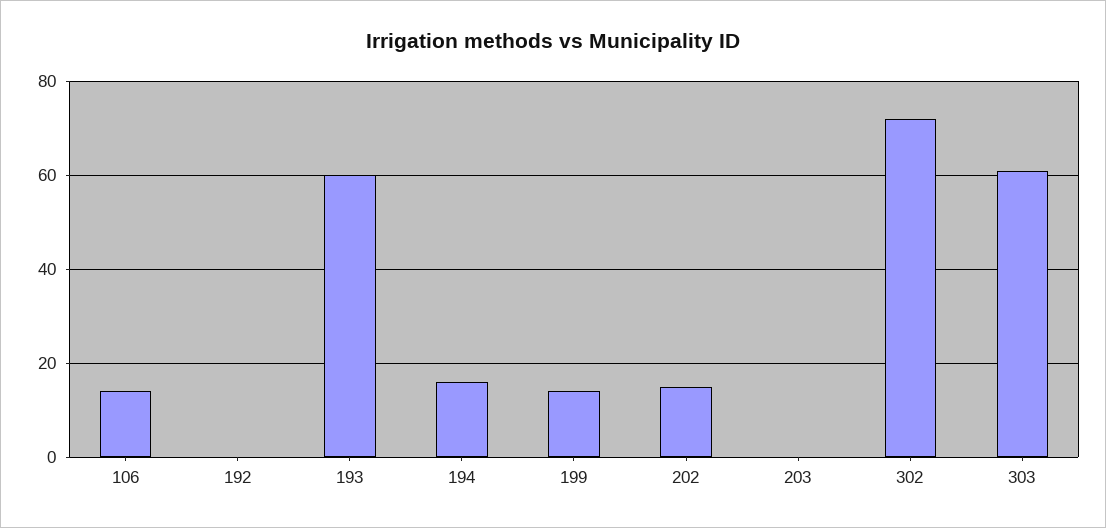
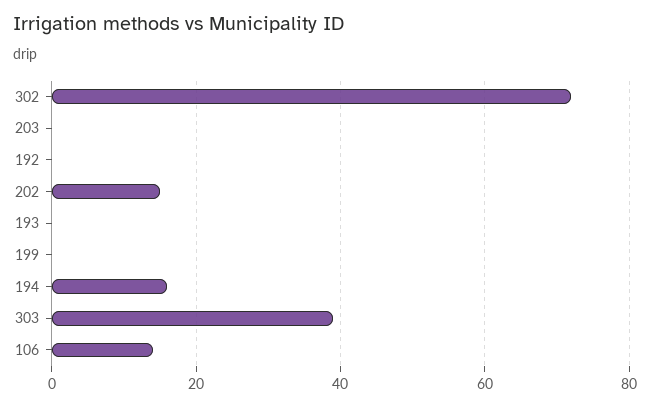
  {
    "106": 15,
    "192": 0,
-   "193": 60,
+   "193": 0,
    "194": 15,
-   "199": 15,
+   "199": 0,
    "202": 15,
    "203": 0,
    "302": 70,
-   "303": 60
+   "303": 40
  }

